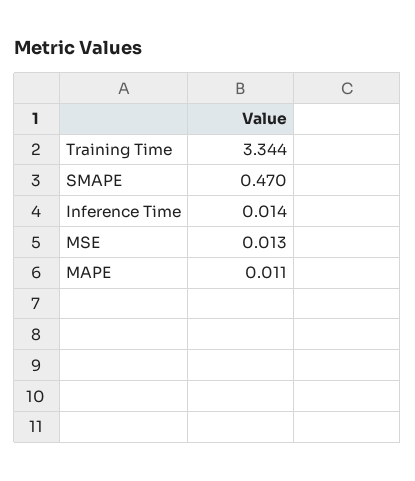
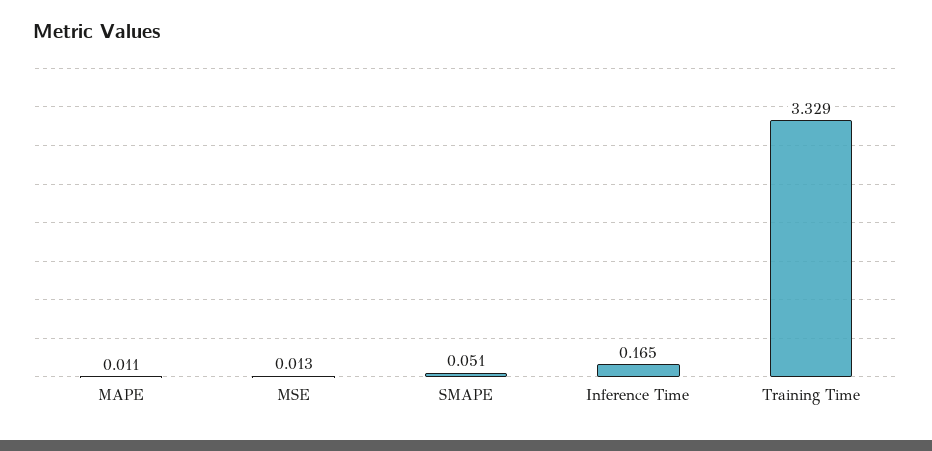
  {
-   "Training Time": 3.344,
+   "Training Time": 3.329,
-   "SMAPE": 0.47,
+   "SMAPE": 0.051,
-   "Inference Time": 0.014,
+   "Inference Time": 0.165,
    "MSE": 0.013,
    "MAPE": 0.011
  }

